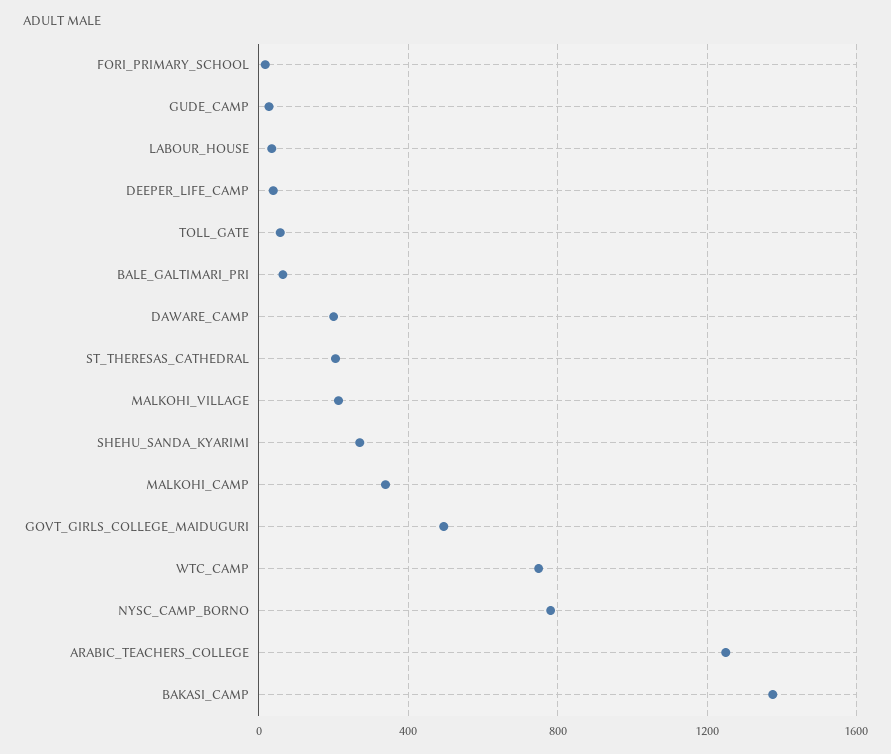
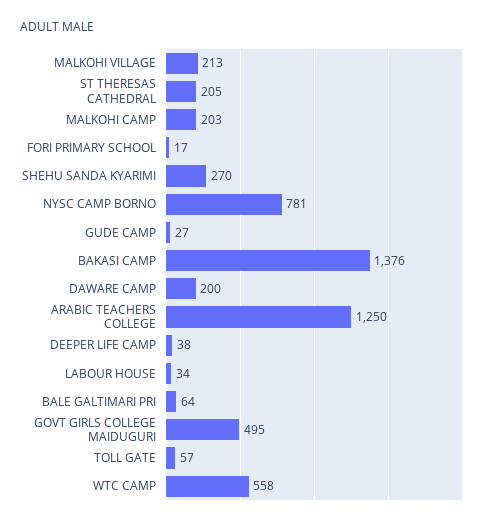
  {
    "FORI_PRIMARY_SCHOOL": 17,
    "GUDE_CAMP": 27,
    "LABOUR_HOUSE": 34,
    "DEEPER_LIFE_CAMP": 38,
    "TOLL_GATE": 57,
    "BALE_GALTIMARI_PRI": 64,
    "DAWARE_CAMP": 200,
    "ST_THERESAS_CATHEDRAL": 205,
    "MALKOHI_VILLAGE": 213,
    "SHEHU_SANDA_KYARIMI": 270,
-   "MALKOHI_CAMP": 350,
+   "MALKOHI_CAMP": 203,
    "GOVT_GIRLS_COLLEGE_MAIDUGURI": 495,
-   "WTC_CAMP": 750,
+   "WTC_CAMP": 558,
    "NYSC_CAMP_BORNO": 781,
    "ARABIC_TEACHERS_COLLEGE": 1250,
    "BAKASI_CAMP": 1376
  }

